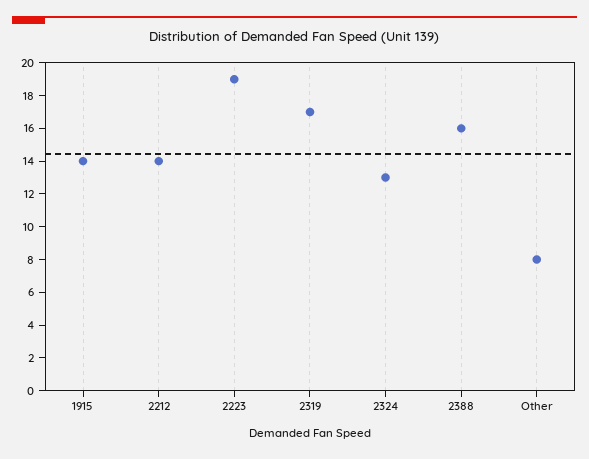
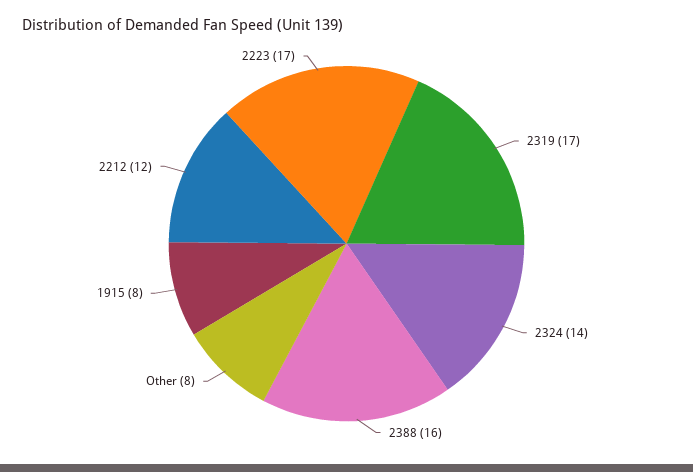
  {
-   "1915": 14,
+   "1915": 8,
-   "2212": 14,
+   "2212": 12,
-   "2223": 19,
+   "2223": 17,
    "2319": 17,
-   "2324": 13,
+   "2324": 14,
    "2388": 16,
    "Other": 8
  }

